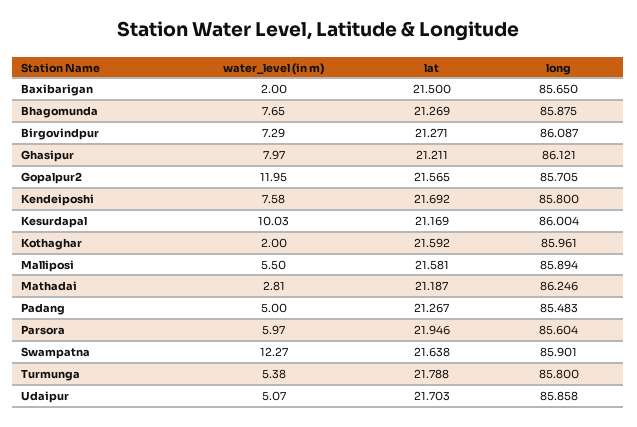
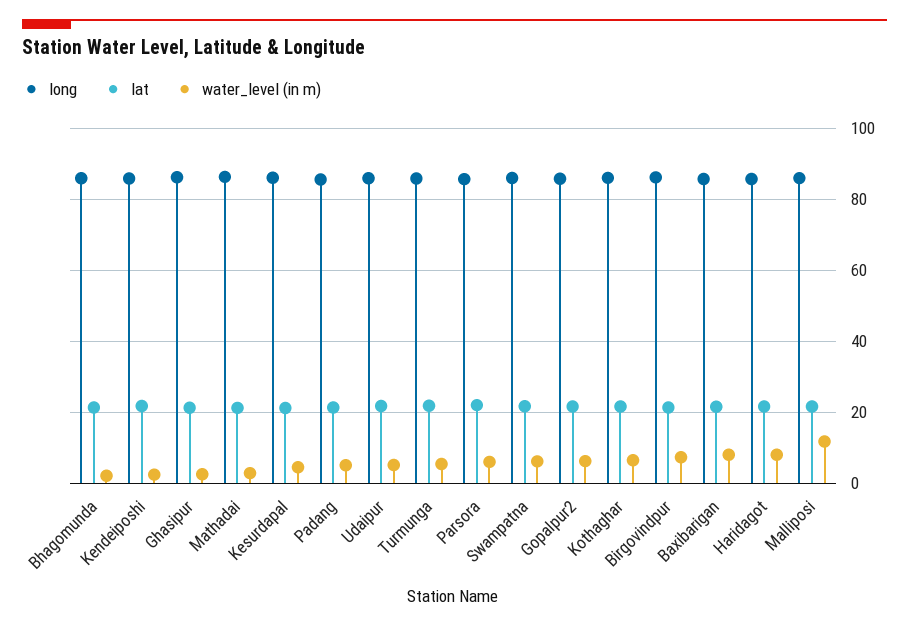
  {
    "water_level (in m)": {
-     "Baxibarigan": 2,
+     "Baxibarigan": 8,
-     "Bhagomunda": 7.65,
+     "Bhagomunda": 2,
      "Birgovindpur": 7.29,
-     "Ghasipur": 7.97,
+     "Ghasipur": 2,
-     "Gopalpur2": 11.95,
+     "Gopalpur2": 6,
-     "Kendeiposhi": 7.58,
+     "Kendeiposhi": 2,
-     "Kesurdapal": 10.03,
+     "Kesurdapal": 4,
-     "Kothaghar": 2,
+     "Kothaghar": 6,
-     "Malliposi": 5.5,
+     "Malliposi": 12,
      "Mathadai": 2.81,
      "Padang": 5,
      "Parsora": 5.97,
-     "Swampatna": 12.27,
+     "Swampatna": 6,
      "Turmunga": 5.38,
-     "Udaipur": 5.07
+     "Udaipur": 5.07,
+     "Haridagot": 8
    },
    "lat": {
      "Baxibarigan": 21.5,
      "Bhagomunda": 21.269,
      "Birgovindpur": 21.271,
      "Ghasipur": 21.211,
      "Gopalpur2": 21.565,
      "Kendeiposhi": 21.692,
      "Kesurdapal": 21.169,
      "Kothaghar": 21.592,
      "Malliposi": 21.581,
      "Mathadai": 21.187,
      "Padang": 21.267,
      "Parsora": 21.946,
      "Swampatna": 21.638,
      "Turmunga": 21.788,
-     "Udaipur": 21.703
+     "Udaipur": 21.703,
+     "Haridagot": 22
    },
    "long": {
      "Baxibarigan": 85.65,
      "Bhagomunda": 85.875,
      "Birgovindpur": 86.087,
      "Ghasipur": 86.121,
      "Gopalpur2": 85.705,
      "Kendeiposhi": 85.8,
      "Kesurdapal": 86.004,
      "Kothaghar": 85.961,
      "Malliposi": 85.894,
      "Mathadai": 86.246,
      "Padang": 85.483,
      "Parsora": 85.604,
      "Swampatna": 85.901,
      "Turmunga": 85.8,
-     "Udaipur": 85.858
+     "Udaipur": 85.858,
+     "Haridagot": 86
    }
  }

